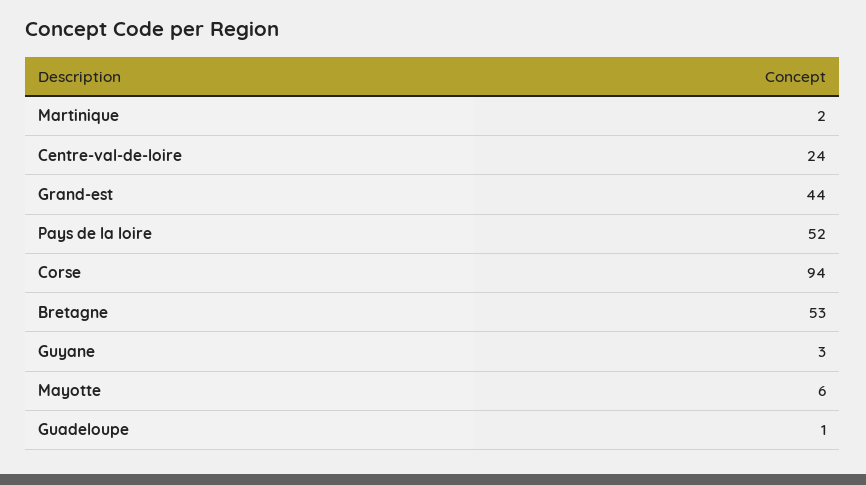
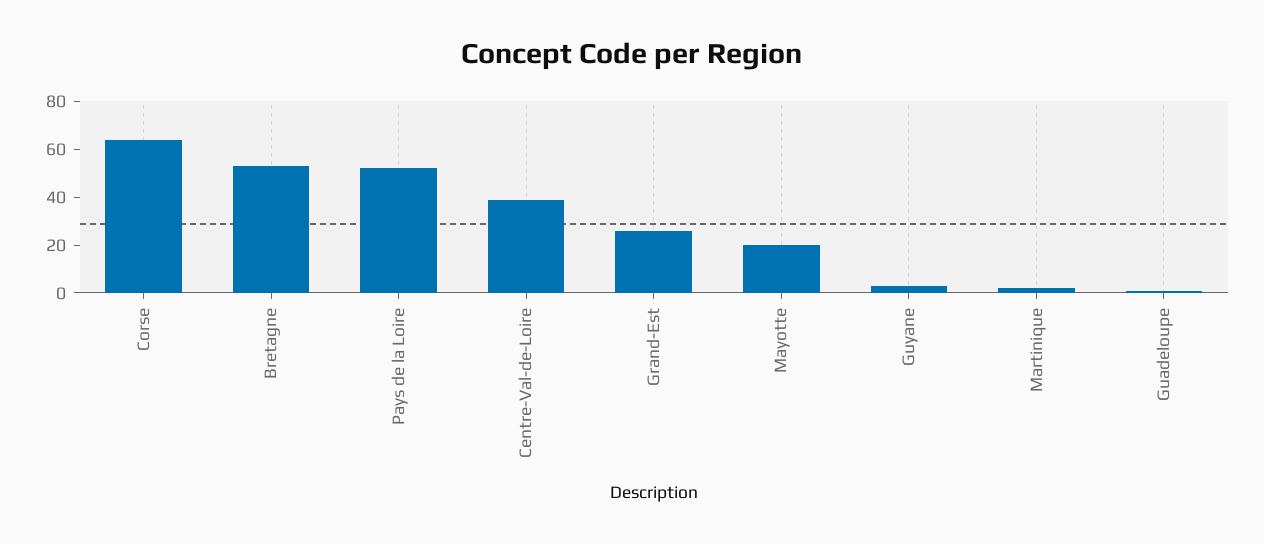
  {
    "Martinique": 2,
-   "Centre-val-de-loire": 24,
+   "Centre-val-de-loire": 40,
-   "Grand-est": 44,
+   "Grand-est": 25,
    "Pays de la loire": 52,
-   "Corse": 94,
+   "Corse": 65,
    "Bretagne": 53,
    "Guyane": 3,
-   "Mayotte": 6,
+   "Mayotte": 20,
    "Guadeloupe": 1
  }

